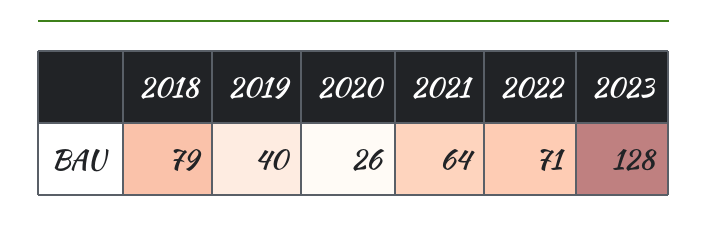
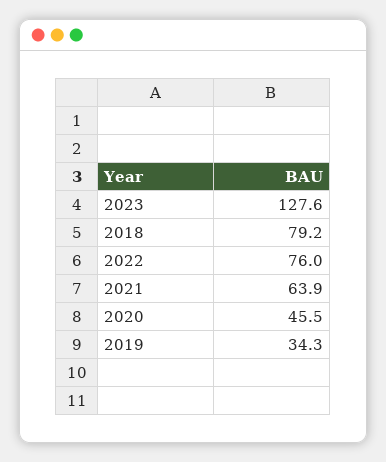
  {
    "2018": 79.2,
-   "2019": 40,
+   "2019": 34.3,
-   "2020": 26,
+   "2020": 45.5,
    "2021": 63.9,
-   "2022": 71,
+   "2022": 76,
    "2023": 127.6
  }

